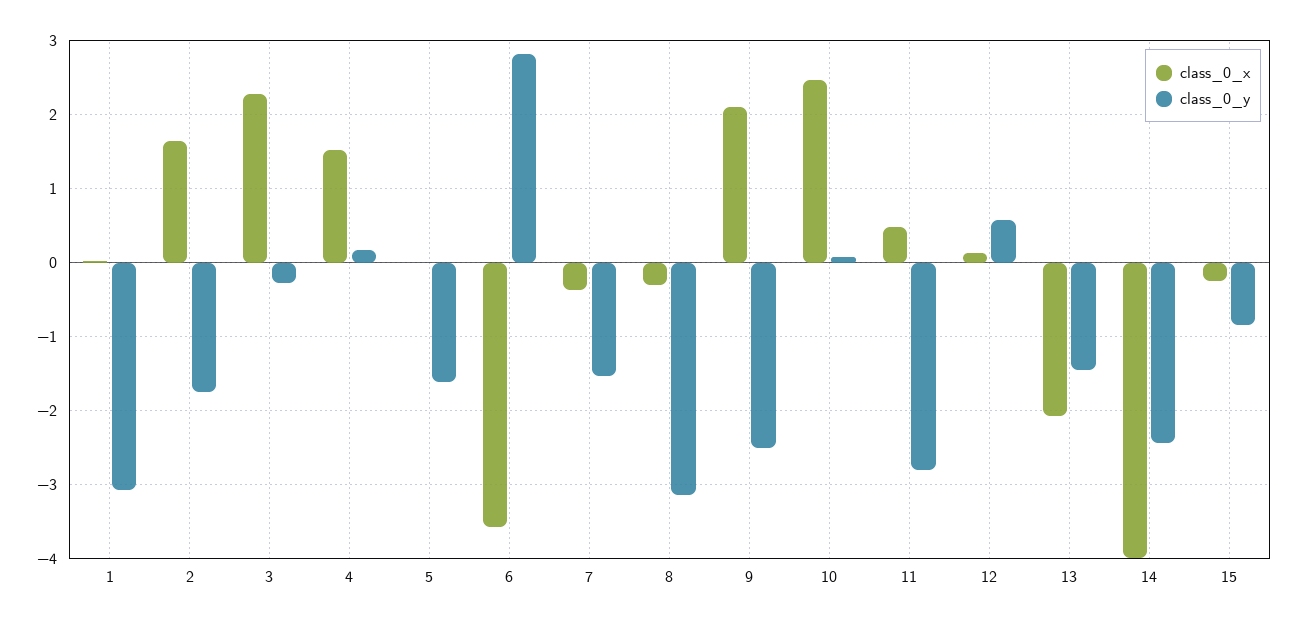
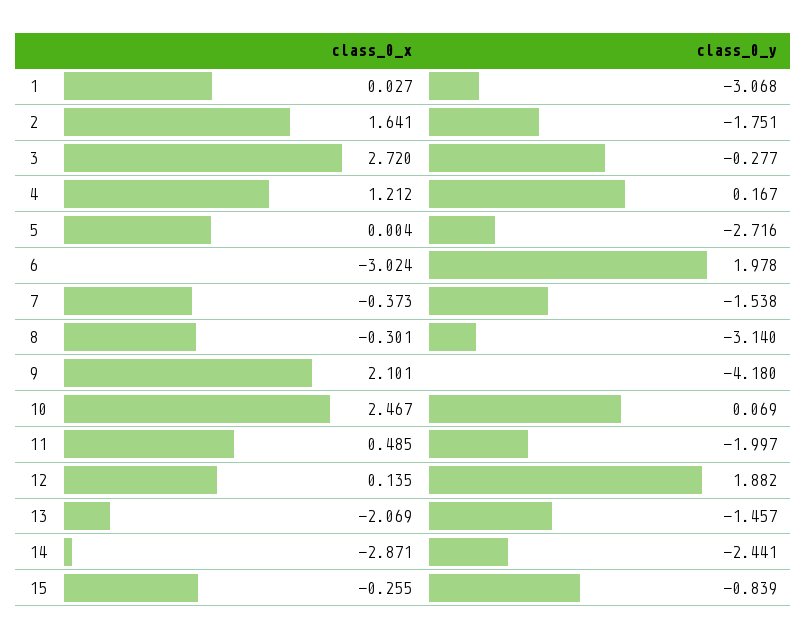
  {
    "class_0_x": {
      "1": 0.027,
      "2": 1.641,
-     "3": 2.3,
+     "3": 2.72,
-     "4": 1.5,
+     "4": 1.212,
      "5": 0.004,
-     "6": -3.6,
+     "6": -3.024,
      "7": -0.373,
      "8": -0.301,
      "9": 2.101,
      "10": 2.467,
      "11": 0.485,
      "12": 0.135,
      "13": -2.069,
-     "14": -4,
+     "14": -2.871,
      "15": -0.255
    },
    "class_0_y": {
      "1": -3.068,
      "2": -1.751,
      "3": -0.277,
      "4": 0.167,
-     "5": -1.6,
+     "5": -2.716,
-     "6": 2.8,
+     "6": 1.978,
      "7": -1.538,
      "8": -3.14,
-     "9": -2.5,
+     "9": -4.18,
      "10": 0.069,
-     "11": -2.8,
+     "11": -1.997,
-     "12": 0.6,
+     "12": 1.882,
      "13": -1.457,
      "14": -2.441,
      "15": -0.839
    }
  }

